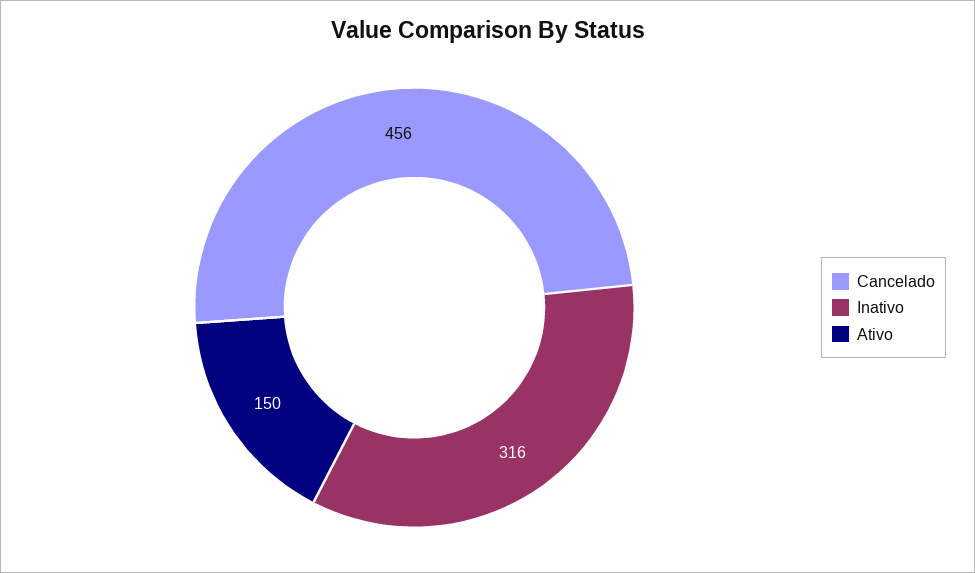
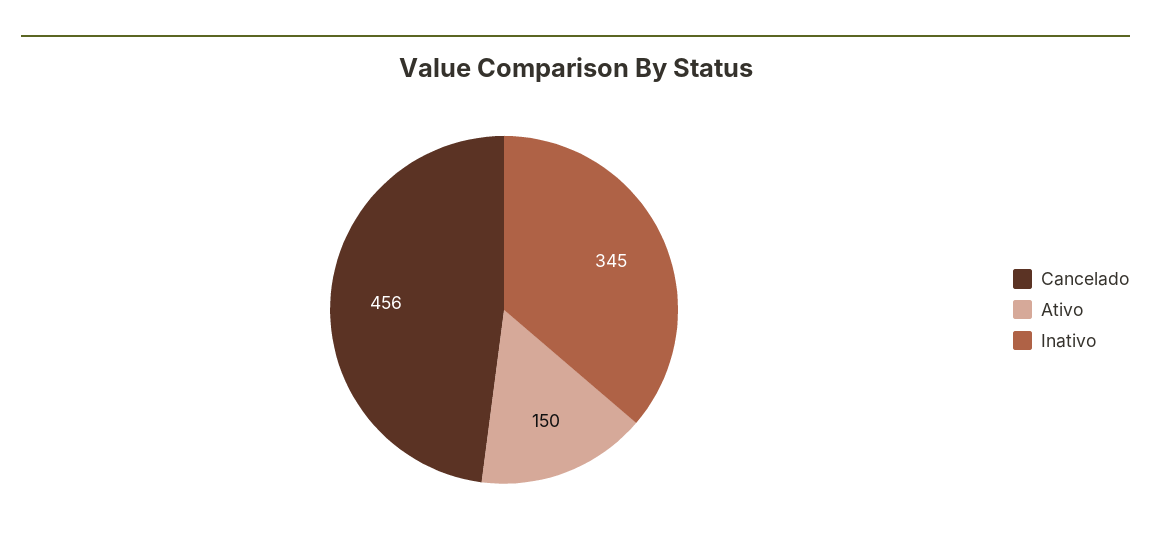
  {
    "Cancelado": 456,
-   "Inativo": 316,
+   "Inativo": 345,
    "Ativo": 150
  }

